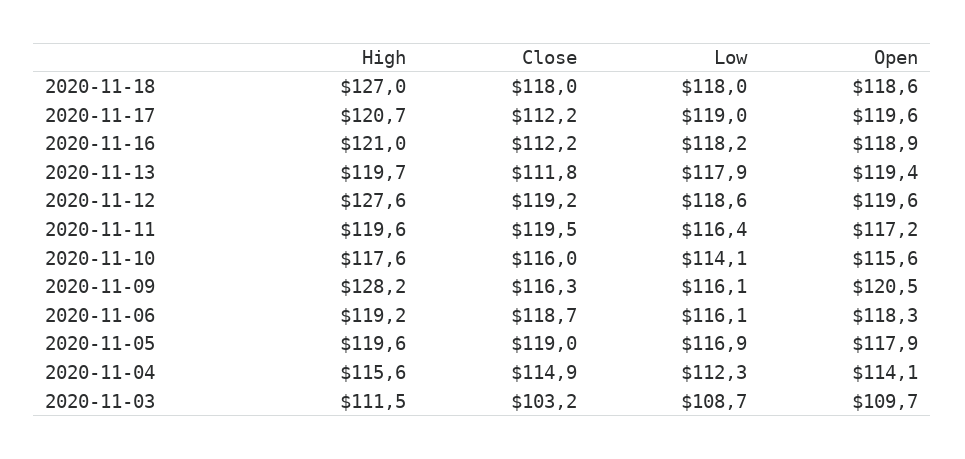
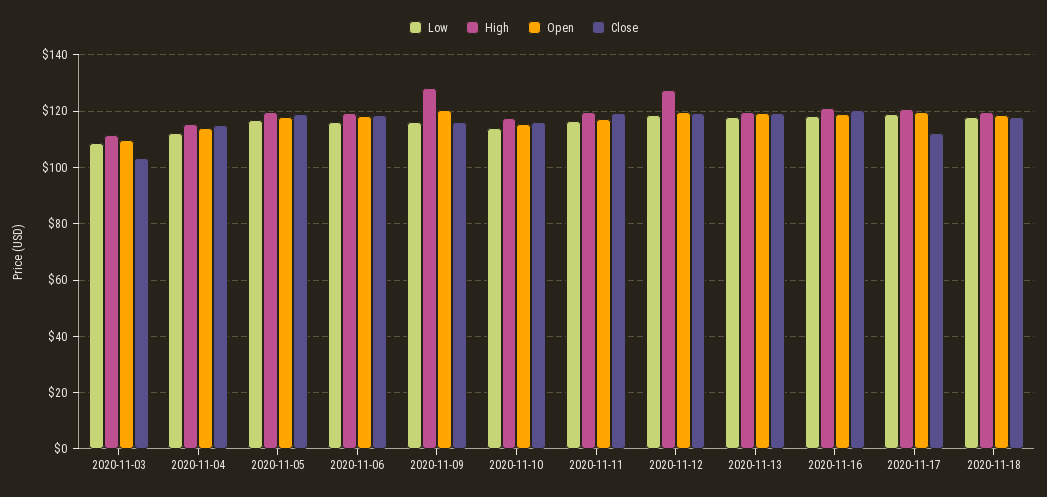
  {
    "High": {
-     "2020-11-18": 127,
+     "2020-11-18": 120,
      "2020-11-17": 120.7,
      "2020-11-16": 121,
      "2020-11-13": 119.7,
      "2020-11-12": 127.6,
      "2020-11-11": 119.6,
      "2020-11-10": 117.6,
      "2020-11-09": 128.2,
      "2020-11-06": 119.2,
      "2020-11-05": 119.6,
      "2020-11-04": 115.6,
      "2020-11-03": 111.5
    },
    "Close": {
      "2020-11-18": 118,
      "2020-11-17": 112.2,
-     "2020-11-16": 112.2,
+     "2020-11-16": 120,
-     "2020-11-13": 111.8,
+     "2020-11-13": 120,
      "2020-11-12": 119.2,
      "2020-11-11": 119.5,
      "2020-11-10": 116,
      "2020-11-09": 116.3,
      "2020-11-06": 118.7,
      "2020-11-05": 119,
      "2020-11-04": 114.9,
      "2020-11-03": 103.2
    },
    "Low": {
      "2020-11-18": 118,
      "2020-11-17": 119,
      "2020-11-16": 118.2,
      "2020-11-13": 117.9,
      "2020-11-12": 118.6,
      "2020-11-11": 116.4,
      "2020-11-10": 114.1,
      "2020-11-09": 116.1,
      "2020-11-06": 116.1,
      "2020-11-05": 116.9,
      "2020-11-04": 112.3,
      "2020-11-03": 108.7
    },
    "Open": {
      "2020-11-18": 118.6,
      "2020-11-17": 119.6,
      "2020-11-16": 118.9,
      "2020-11-13": 119.4,
      "2020-11-12": 119.6,
      "2020-11-11": 117.2,
      "2020-11-10": 115.6,
      "2020-11-09": 120.5,
      "2020-11-06": 118.3,
      "2020-11-05": 117.9,
      "2020-11-04": 114.1,
      "2020-11-03": 109.7
    }
  }

